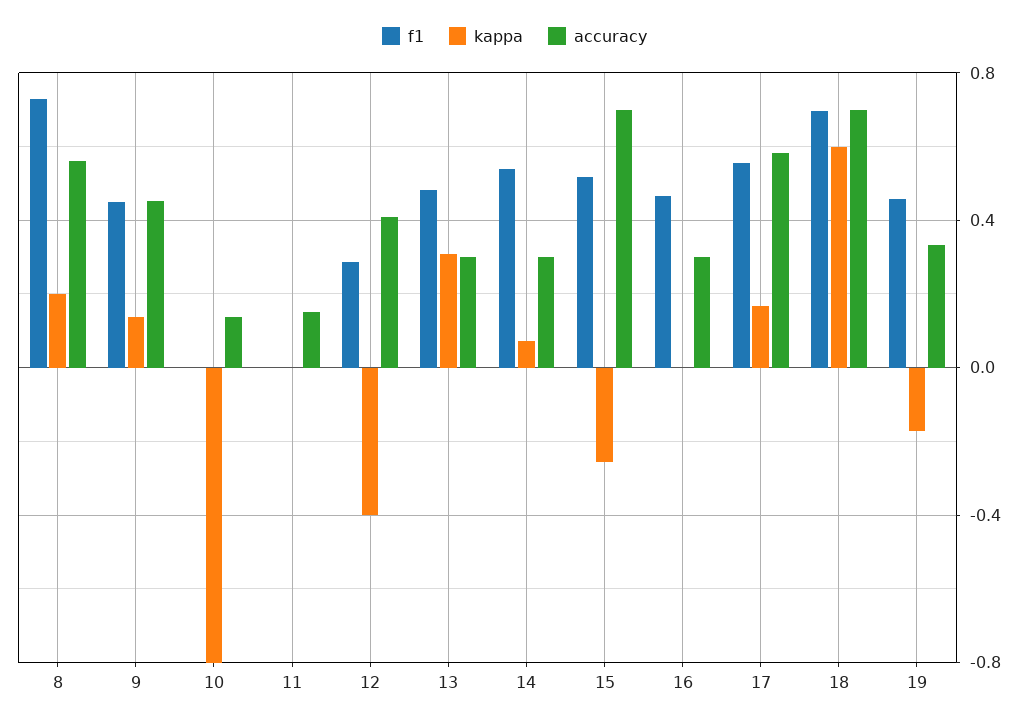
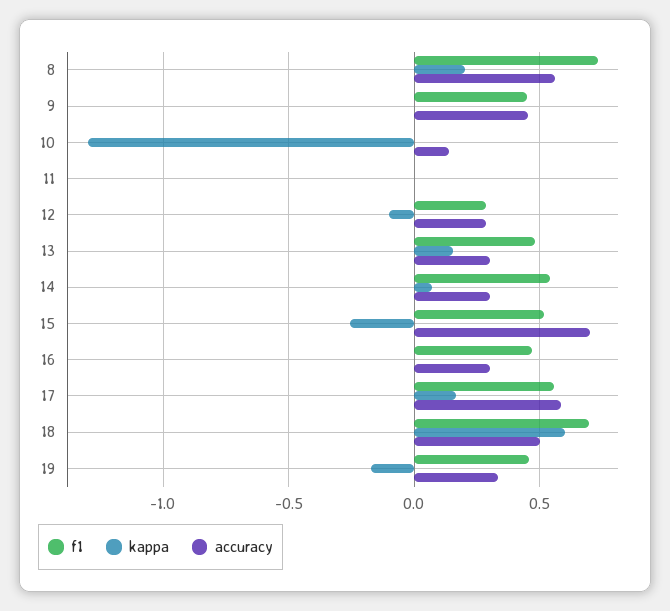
  {
    "f1": {
      "8": 0.75,
      "9": 0.45,
      "10": 0,
      "11": 0,
      "12": 0.3,
      "13": 0.5,
      "14": 0.55,
      "15": 0.5,
      "16": 0.45,
      "17": 0.55,
      "18": 0.7,
      "19": 0.45
    },
    "kappa": {
      "8": 0.2,
-     "9": 0.15,
+     "9": 0,
-     "10": -0.8,
+     "10": -1.3,
      "11": 0,
-     "12": -0.4,
+     "12": -0.1,
-     "13": 0.3,
+     "13": 0.15,
      "14": 0.05,
      "15": -0.25,
      "16": 0,
      "17": 0.15,
      "18": 0.6,
      "19": -0.15
    },
    "accuracy": {
      "8": 0.55,
      "9": 0.45,
      "10": 0.15,
-     "11": 0.15,
+     "11": 0,
-     "12": 0.4,
+     "12": 0.3,
      "13": 0.3,
      "14": 0.3,
      "15": 0.7,
      "16": 0.3,
      "17": 0.6,
-     "18": 0.7,
+     "18": 0.5,
      "19": 0.35
    }
  }

